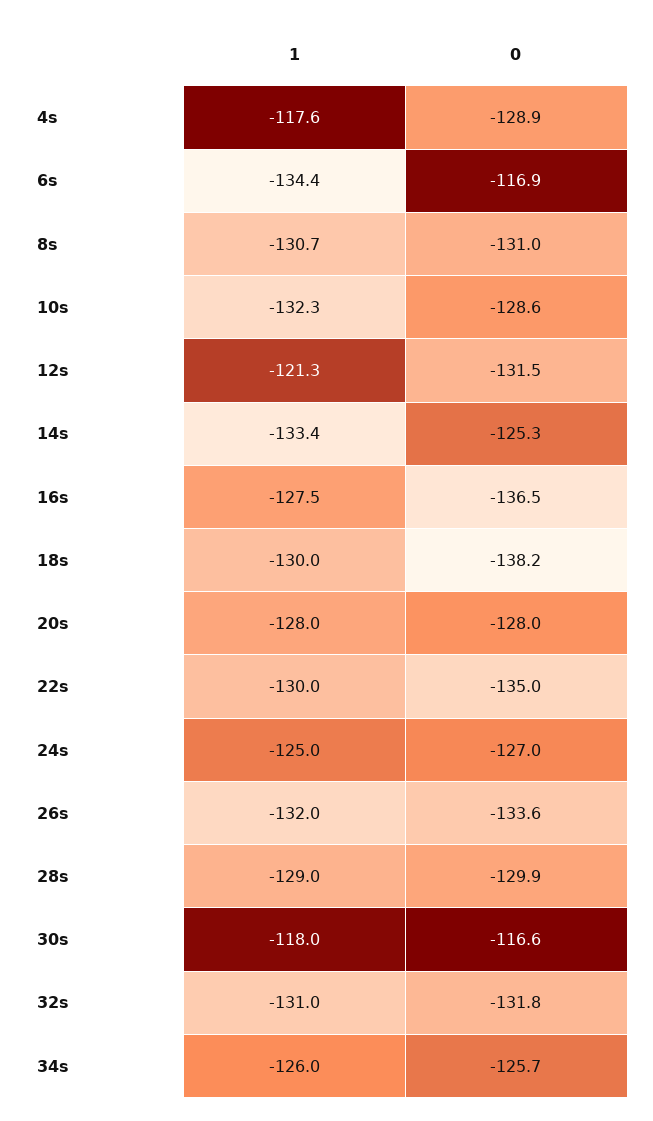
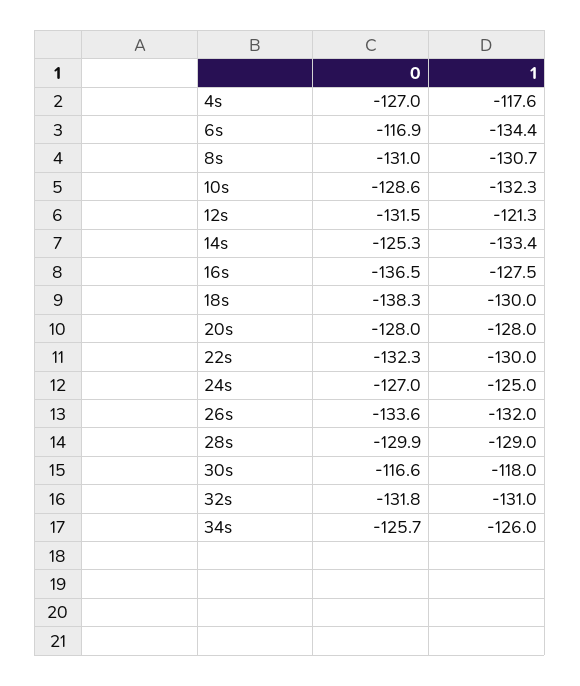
  {
    "1": {
      "4s": -117.6,
      "6s": -134.4,
      "8s": -130.7,
      "10s": -132.3,
      "12s": -121.3,
      "14s": -133.4,
      "16s": -127.5,
      "18s": -130,
      "20s": -128,
      "22s": -130,
      "24s": -125,
      "26s": -132,
      "28s": -129,
      "30s": -118,
      "32s": -131,
      "34s": -126
    },
    "0": {
-     "4s": -128.9,
+     "4s": -127,
      "6s": -116.9,
      "8s": -131,
      "10s": -128.6,
      "12s": -131.5,
      "14s": -125.3,
      "16s": -136.5,
-     "18s": -138.2,
+     "18s": -138.3,
      "20s": -128,
-     "22s": -135,
+     "22s": -132.3,
      "24s": -127,
      "26s": -133.6,
      "28s": -129.9,
      "30s": -116.6,
      "32s": -131.8,
      "34s": -125.7
    }
  }

